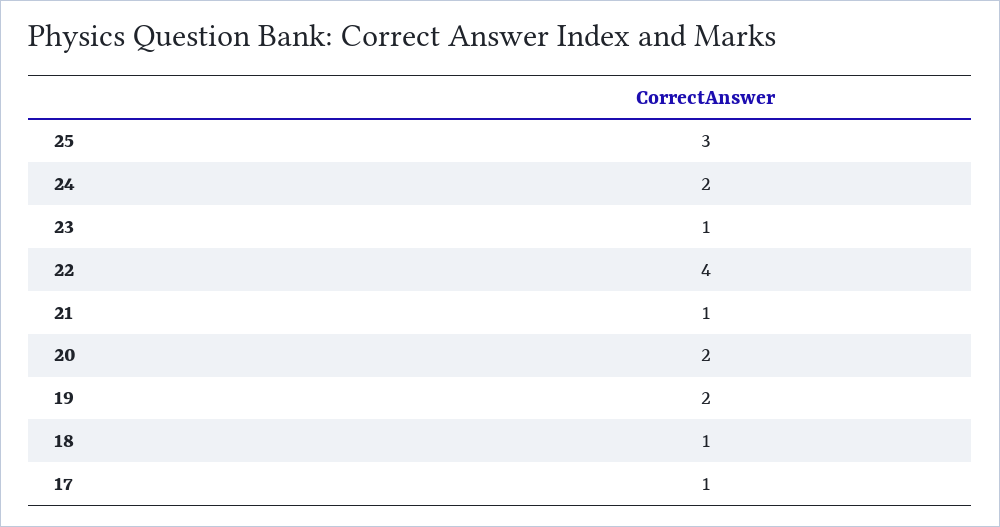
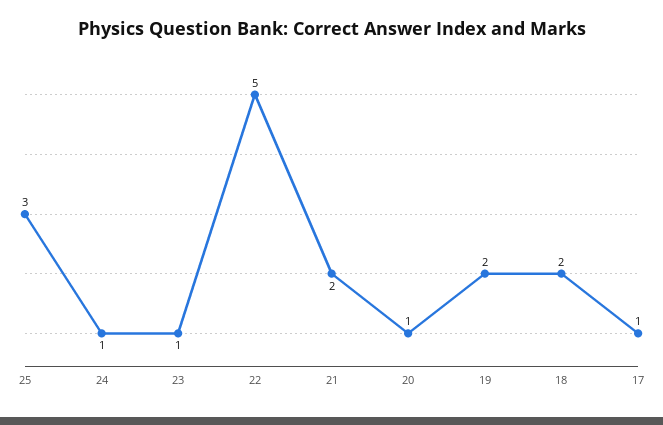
  {
    "25": 3,
-   "24": 2,
+   "24": 1,
    "23": 1,
-   "22": 4,
+   "22": 5,
-   "21": 1,
+   "21": 2,
-   "20": 2,
+   "20": 1,
    "19": 2,
-   "18": 1,
+   "18": 2,
    "17": 1
  }

